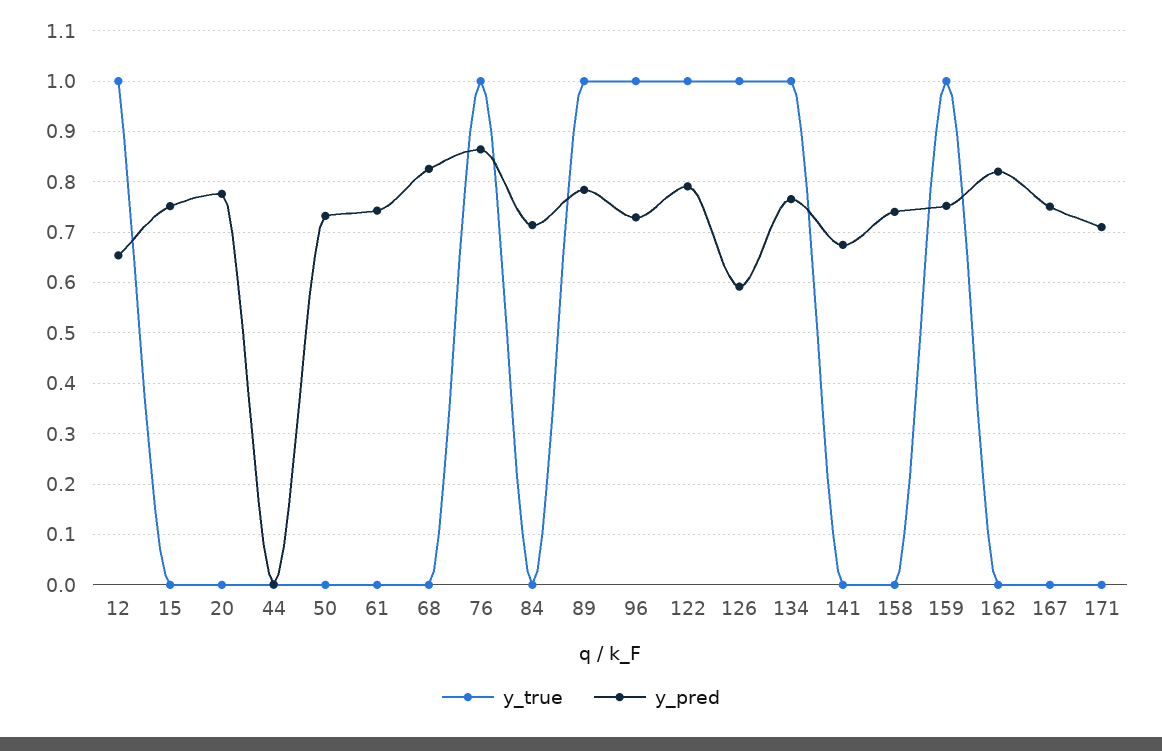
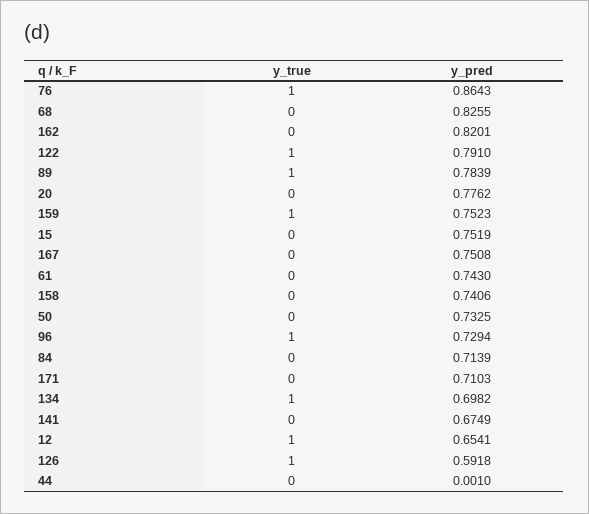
  {
    "y_true": {
      "12": 1,
      "15": 0,
      "20": 0,
      "44": 0,
      "50": 0,
      "61": 0,
      "68": 0,
      "76": 1,
      "84": 0,
      "89": 1,
      "96": 1,
      "122": 1,
      "126": 1,
      "134": 1,
      "141": 0,
      "158": 0,
      "159": 1,
      "162": 0,
      "167": 0,
      "171": 0
    },
    "y_pred": {
      "12": 0.6541,
      "15": 0.7519,
      "20": 0.7762,
      "44": 0.001,
      "50": 0.7325,
      "61": 0.743,
      "68": 0.8255,
      "76": 0.8643,
      "84": 0.7139,
      "89": 0.7839,
      "96": 0.7294,
      "122": 0.791,
      "126": 0.5918,
-     "134": 0.76,
+     "134": 0.6982,
      "141": 0.6749,
      "158": 0.7406,
      "159": 0.7523,
      "162": 0.8201,
      "167": 0.7508,
      "171": 0.7103
    }
  }

